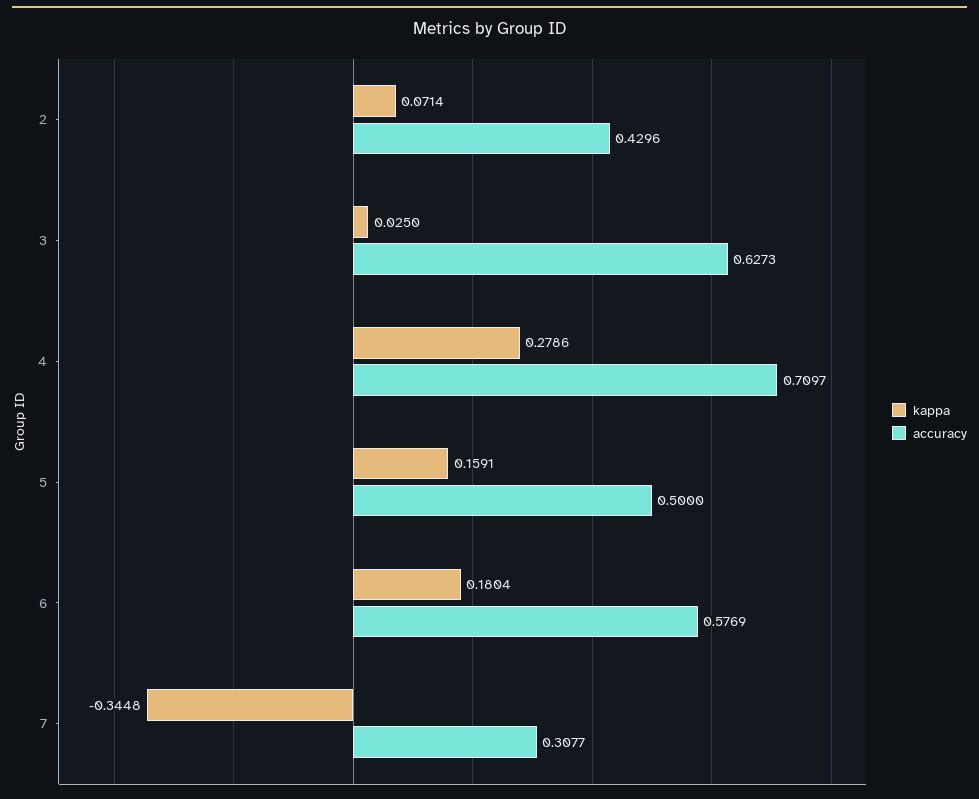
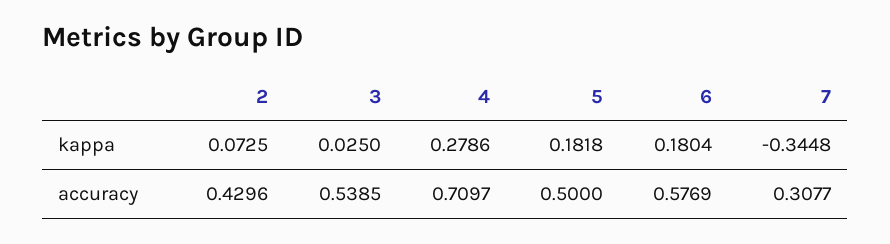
  {
    "kappa": {
-     "2": 0.0714,
+     "2": 0.0725,
      "3": 0.025,
      "4": 0.2786,
-     "5": 0.1591,
+     "5": 0.1818,
      "6": 0.1804,
      "7": -0.3448
    },
    "accuracy": {
      "2": 0.4296,
-     "3": 0.6273,
+     "3": 0.5385,
      "4": 0.7097,
      "5": 0.5,
      "6": 0.5769,
      "7": 0.3077
    }
  }

